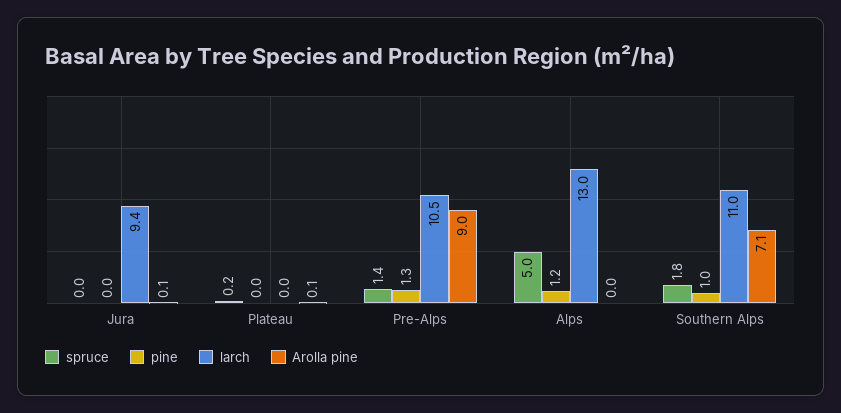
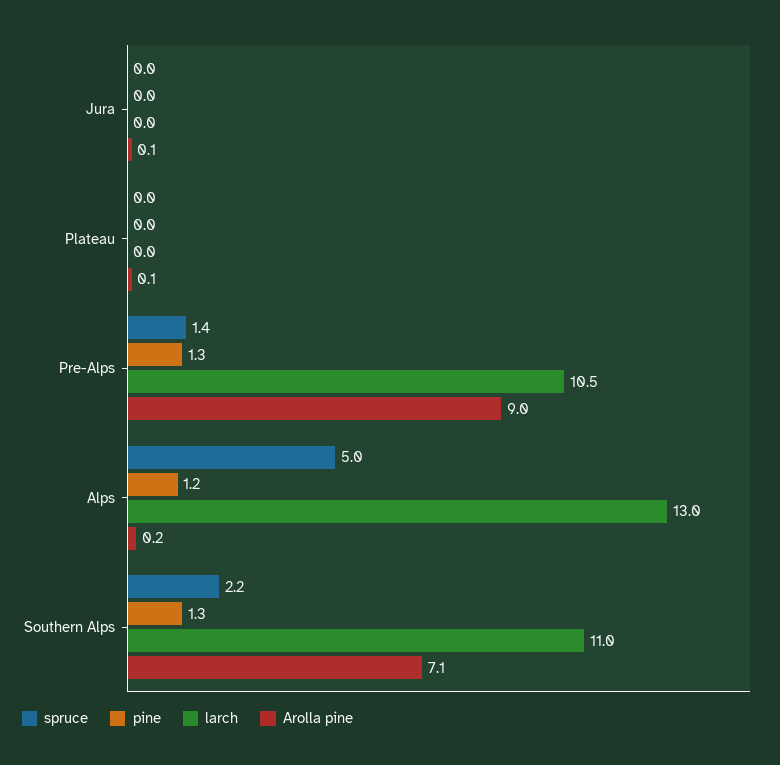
  {
    "spruce": {
      "Jura": 0,
-     "Plateau": 0.2,
+     "Plateau": 0,
      "Pre-Alps": 1.4,
      "Alps": 5,
-     "Southern Alps": 1.8
+     "Southern Alps": 2.2
    },
    "pine": {
      "Jura": 0,
      "Plateau": 0,
      "Pre-Alps": 1.3,
      "Alps": 1.2,
-     "Southern Alps": 1
+     "Southern Alps": 1.3
    },
    "larch": {
-     "Jura": 9.4,
+     "Jura": 0,
      "Plateau": 0,
      "Pre-Alps": 10.5,
      "Alps": 13,
      "Southern Alps": 11
    },
    "Arolla pine": {
      "Jura": 0.1,
      "Plateau": 0.1,
      "Pre-Alps": 9,
-     "Alps": 0,
+     "Alps": 0.2,
      "Southern Alps": 7.1
    }
  }

